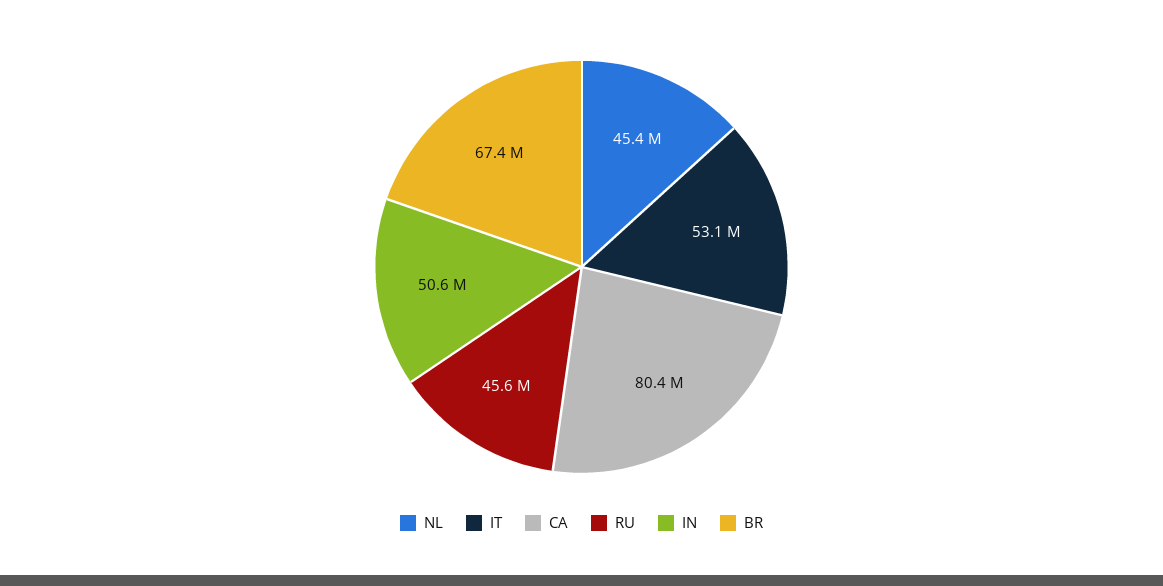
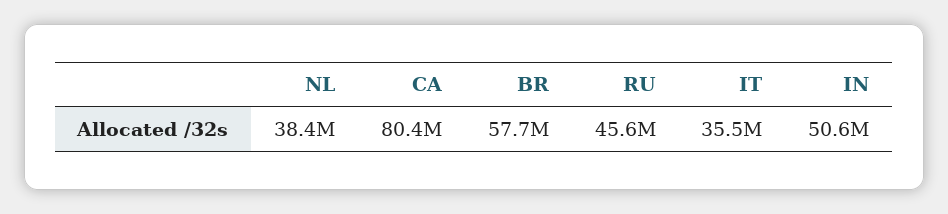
  {
-   "NL": 45400000,
+   "NL": 38400000,
-   "IT": 53100000,
+   "IT": 35500000,
    "CA": 80400000,
    "RU": 45600000,
    "IN": 50600000,
-   "BR": 67400000
+   "BR": 57700000
  }

